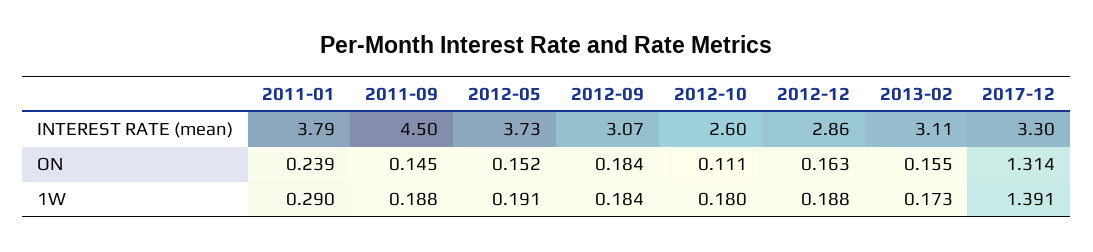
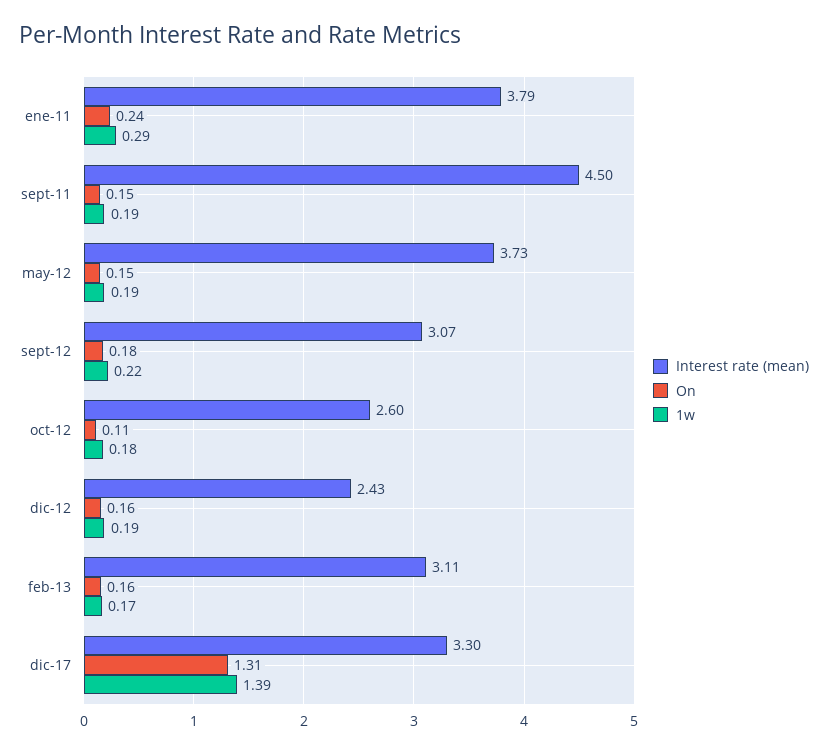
  {
    "INTEREST RATE (mean)": {
      "2011-01": 3.79,
      "2011-09": 4.5,
      "2012-05": 3.73,
      "2012-09": 3.07,
      "2012-10": 2.6,
-     "2012-12": 2.86,
+     "2012-12": 2.43,
      "2013-02": 3.11,
      "2017-12": 3.3
    },
    "ON": {
      "2011-01": 0.239,
      "2011-09": 0.145,
      "2012-05": 0.152,
      "2012-09": 0.184,
      "2012-10": 0.111,
      "2012-12": 0.163,
      "2013-02": 0.155,
      "2017-12": 1.314
    },
    "1W": {
      "2011-01": 0.29,
      "2011-09": 0.188,
      "2012-05": 0.191,
-     "2012-09": 0.184,
+     "2012-09": 0.22,
      "2012-10": 0.18,
      "2012-12": 0.188,
      "2013-02": 0.173,
      "2017-12": 1.391
    }
  }

